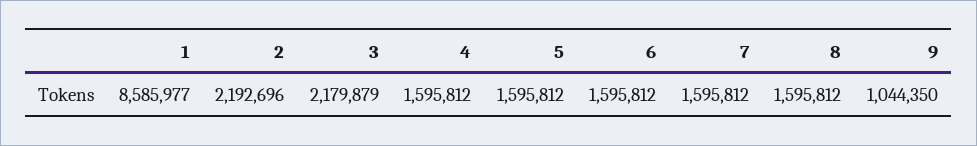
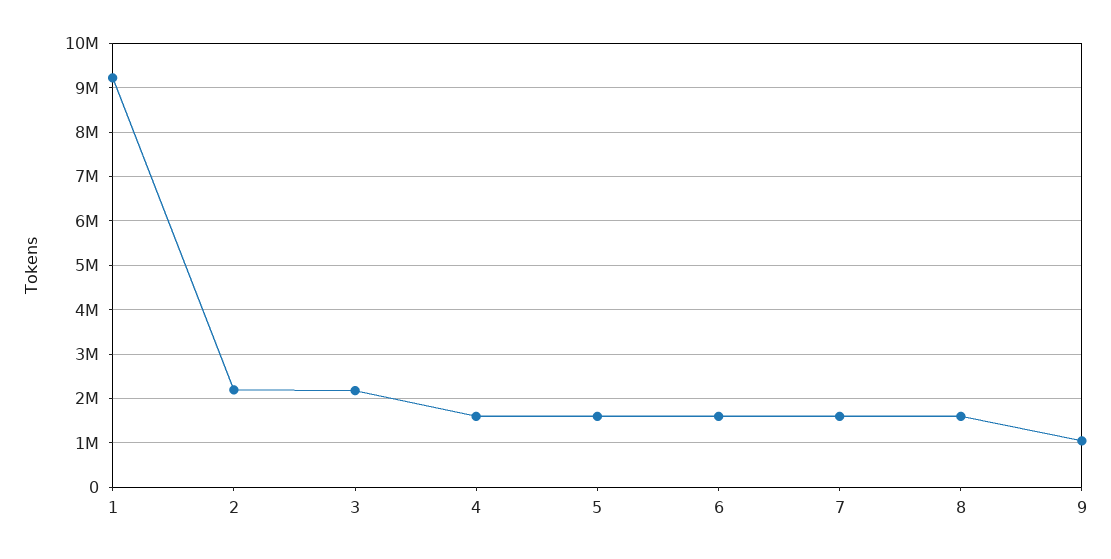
  {
-   "1": 8585977,
+   "1": 9200000,
    "2": 2192696,
    "3": 2179879,
    "4": 1595812,
    "5": 1595812,
    "6": 1595812,
    "7": 1595812,
    "8": 1595812,
    "9": 1044350
  }

